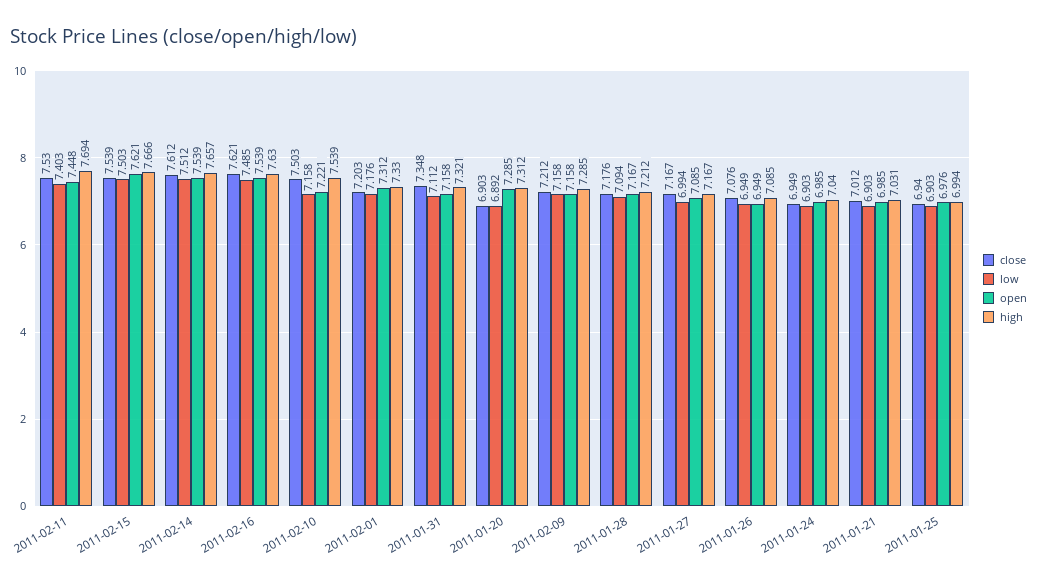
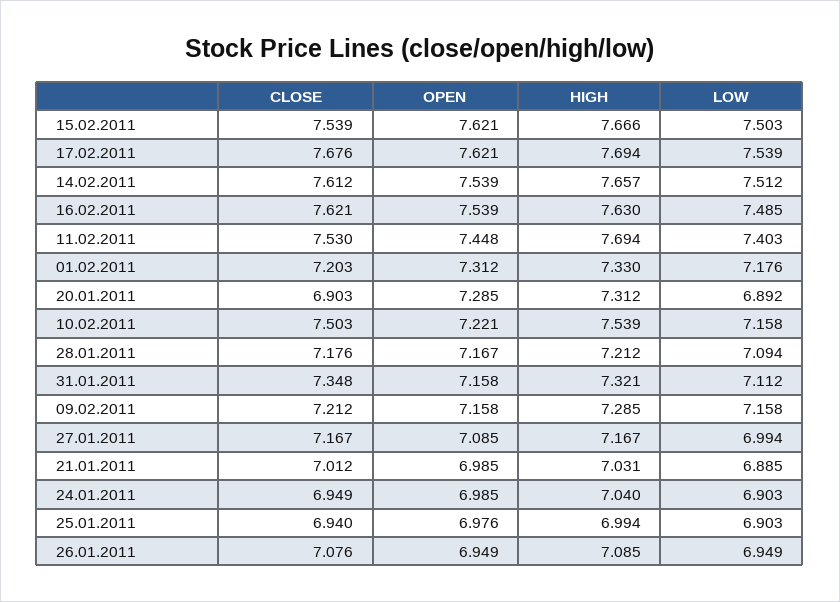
  {
    "close": {
      "2011-02-11": 7.53,
      "2011-02-15": 7.539,
      "2011-02-14": 7.612,
      "2011-02-16": 7.621,
      "2011-02-10": 7.503,
      "2011-02-01": 7.203,
      "2011-01-31": 7.348,
      "2011-01-20": 6.903,
      "2011-02-09": 7.212,
      "2011-01-28": 7.176,
      "2011-01-27": 7.167,
      "2011-01-26": 7.076,
      "2011-01-24": 6.949,
      "2011-01-21": 7.012,
-     "2011-01-25": 6.94
+     "2011-01-25": 6.94,
+     "17.02.2011": 7.676
    },
    "low": {
      "2011-02-11": 7.403,
      "2011-02-15": 7.503,
      "2011-02-14": 7.512,
      "2011-02-16": 7.485,
      "2011-02-10": 7.158,
      "2011-02-01": 7.176,
      "2011-01-31": 7.112,
      "2011-01-20": 6.892,
      "2011-02-09": 7.158,
      "2011-01-28": 7.094,
      "2011-01-27": 6.994,
      "2011-01-26": 6.949,
      "2011-01-24": 6.903,
-     "2011-01-21": 6.903,
+     "2011-01-21": 6.885,
-     "2011-01-25": 6.903
+     "2011-01-25": 6.903,
+     "17.02.2011": 7.539
    },
    "open": {
      "2011-02-11": 7.448,
      "2011-02-15": 7.621,
      "2011-02-14": 7.539,
      "2011-02-16": 7.539,
      "2011-02-10": 7.221,
      "2011-02-01": 7.312,
      "2011-01-31": 7.158,
      "2011-01-20": 7.285,
      "2011-02-09": 7.158,
      "2011-01-28": 7.167,
      "2011-01-27": 7.085,
      "2011-01-26": 6.949,
      "2011-01-24": 6.985,
      "2011-01-21": 6.985,
-     "2011-01-25": 6.976
+     "2011-01-25": 6.976,
+     "17.02.2011": 7.621
    },
    "high": {
      "2011-02-11": 7.694,
      "2011-02-15": 7.666,
      "2011-02-14": 7.657,
      "2011-02-16": 7.63,
      "2011-02-10": 7.539,
      "2011-02-01": 7.33,
      "2011-01-31": 7.321,
      "2011-01-20": 7.312,
      "2011-02-09": 7.285,
      "2011-01-28": 7.212,
      "2011-01-27": 7.167,
      "2011-01-26": 7.085,
      "2011-01-24": 7.04,
      "2011-01-21": 7.031,
-     "2011-01-25": 6.994
+     "2011-01-25": 6.994,
+     "17.02.2011": 7.694
    }
  }

